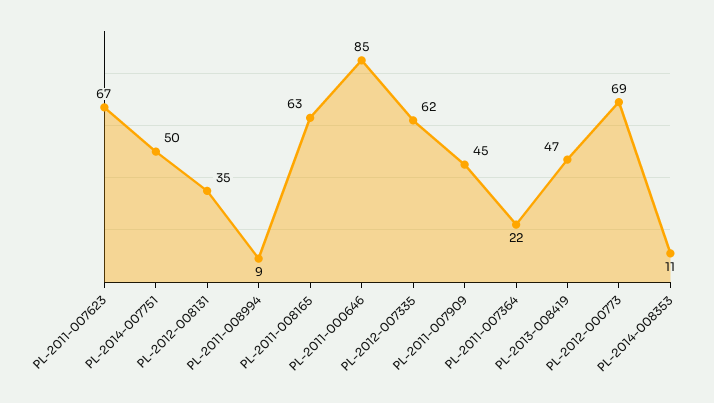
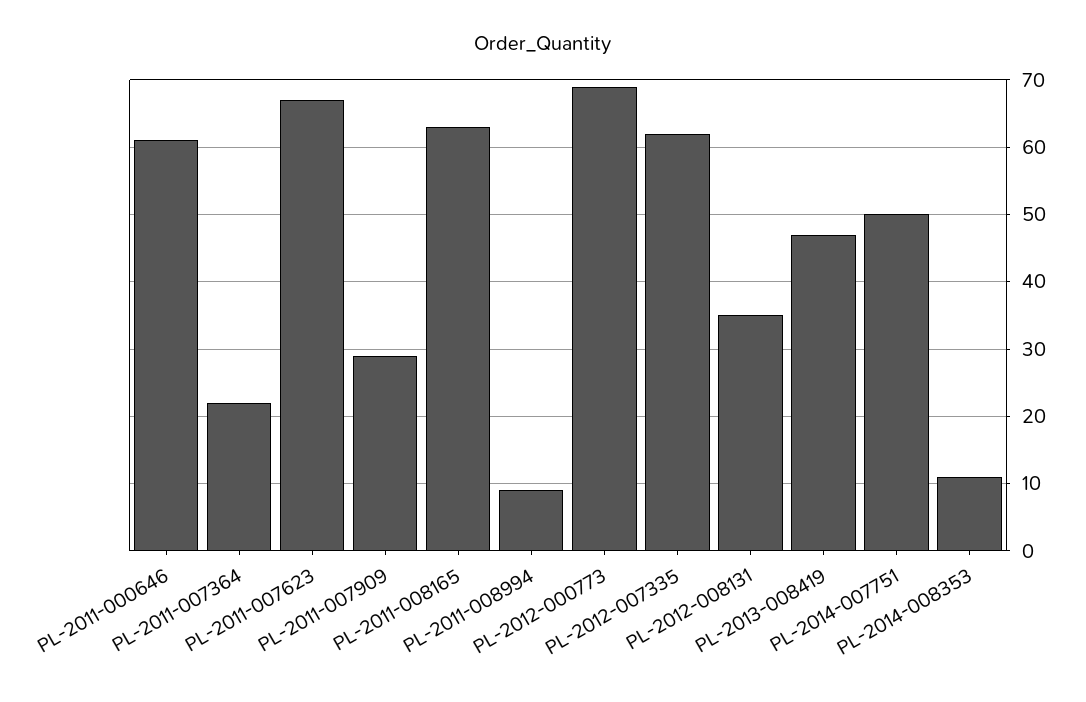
  {
    "PL-2011-007623": 67,
    "PL-2014-007751": 50,
    "PL-2012-008131": 35,
    "PL-2011-008994": 9,
    "PL-2011-008165": 63,
-   "PL-2011-000646": 85,
+   "PL-2011-000646": 61,
    "PL-2012-007335": 62,
-   "PL-2011-007909": 45,
+   "PL-2011-007909": 29,
    "PL-2011-007364": 22,
    "PL-2013-008419": 47,
    "PL-2012-000773": 69,
    "PL-2014-008353": 11
  }

